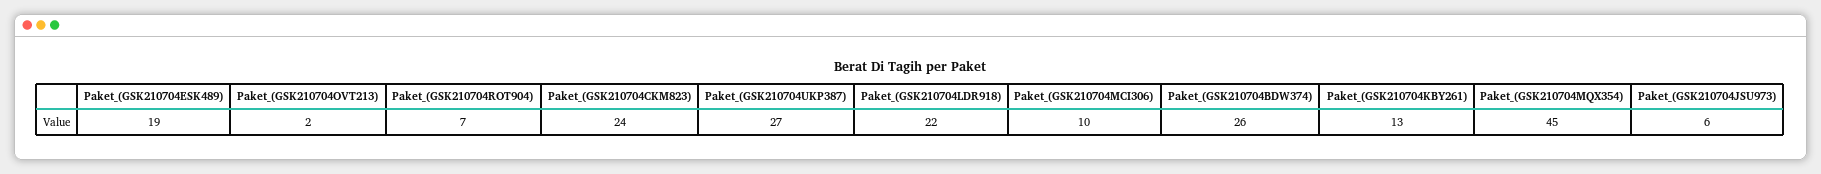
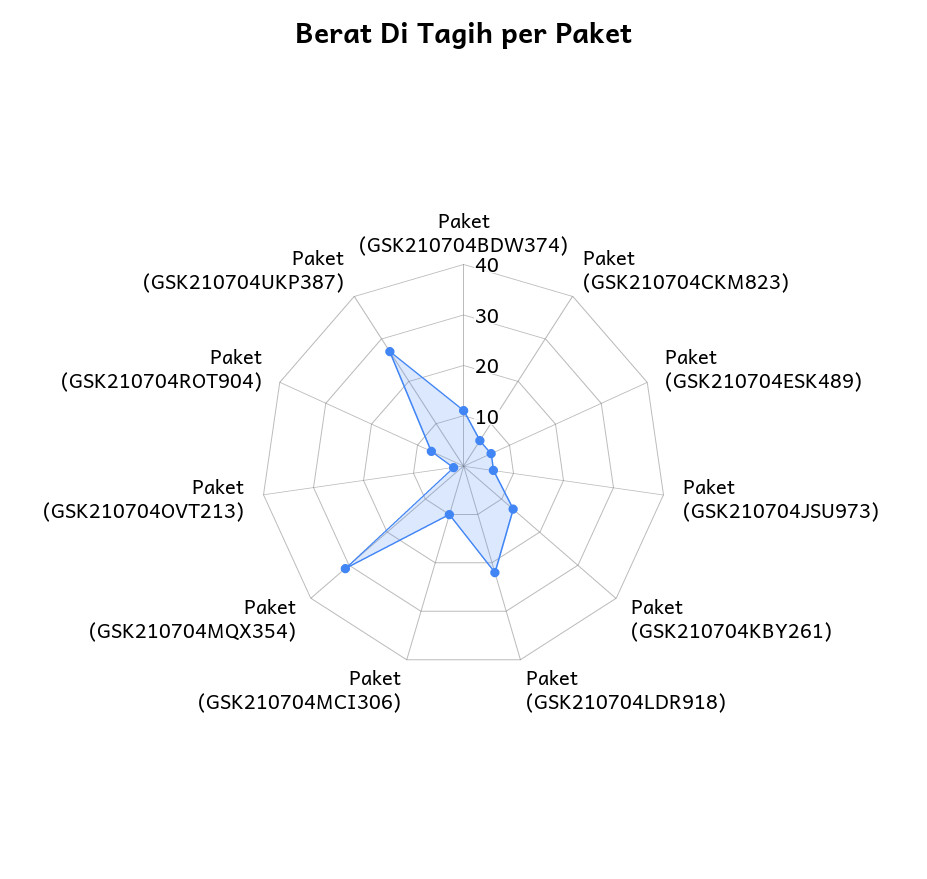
  {
-   "Paket_(GSK210704ESK489)": 19,
+   "Paket_(GSK210704ESK489)": 5,
    "Paket_(GSK210704OVT213)": 2,
    "Paket_(GSK210704ROT904)": 7,
-   "Paket_(GSK210704CKM823)": 24,
+   "Paket_(GSK210704CKM823)": 5,
    "Paket_(GSK210704UKP387)": 27,
    "Paket_(GSK210704LDR918)": 22,
    "Paket_(GSK210704MCI306)": 10,
-   "Paket_(GSK210704BDW374)": 26,
+   "Paket_(GSK210704BDW374)": 10,
    "Paket_(GSK210704KBY261)": 13,
-   "Paket_(GSK210704MQX354)": 45,
+   "Paket_(GSK210704MQX354)": 30,
    "Paket_(GSK210704JSU973)": 6
  }

